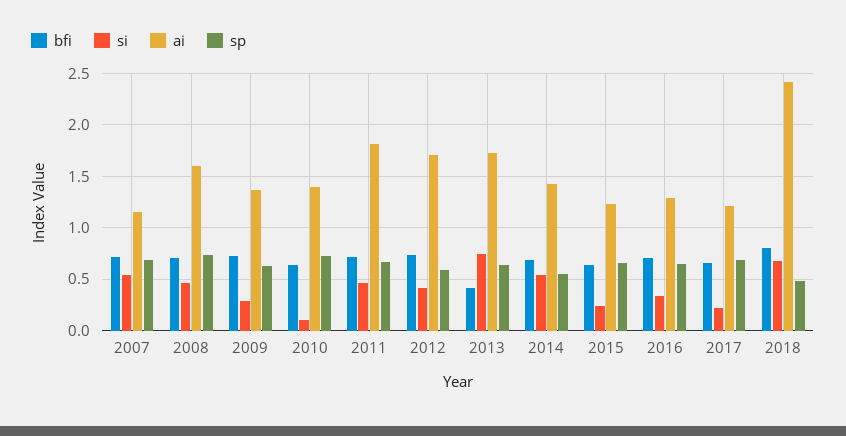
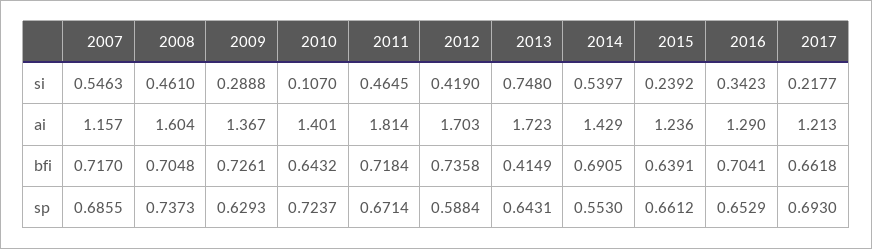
  {
    "bfi": {
      "2007": 0.717,
      "2008": 0.7048,
      "2009": 0.7261,
      "2010": 0.6432,
      "2011": 0.7184,
      "2012": 0.7358,
      "2013": 0.4149,
      "2014": 0.6905,
      "2015": 0.6391,
      "2016": 0.7041,
-     "2017": 0.6618,
+     "2017": 0.6618
-     "2018": 0.8
    },
    "si": {
      "2007": 0.5463,
      "2008": 0.461,
      "2009": 0.2888,
      "2010": 0.107,
      "2011": 0.4645,
      "2012": 0.419,
      "2013": 0.748,
      "2014": 0.5397,
      "2015": 0.2392,
      "2016": 0.3423,
-     "2017": 0.2177,
+     "2017": 0.2177
-     "2018": 0.7
    },
    "ai": {
      "2007": 1.157,
      "2008": 1.604,
      "2009": 1.367,
      "2010": 1.401,
      "2011": 1.814,
      "2012": 1.703,
      "2013": 1.723,
      "2014": 1.429,
      "2015": 1.236,
      "2016": 1.29,
-     "2017": 1.213,
+     "2017": 1.213
-     "2018": 2.4
    },
    "sp": {
      "2007": 0.6855,
      "2008": 0.7373,
      "2009": 0.6293,
      "2010": 0.7237,
      "2011": 0.6714,
      "2012": 0.5884,
      "2013": 0.6431,
      "2014": 0.553,
      "2015": 0.6612,
      "2016": 0.6529,
-     "2017": 0.693,
+     "2017": 0.693
-     "2018": 0.5
    }
  }

